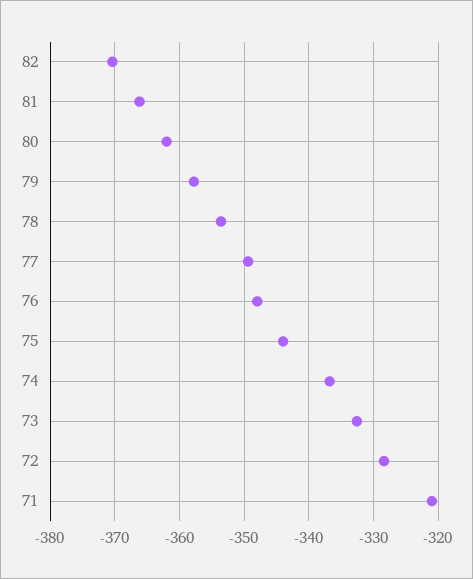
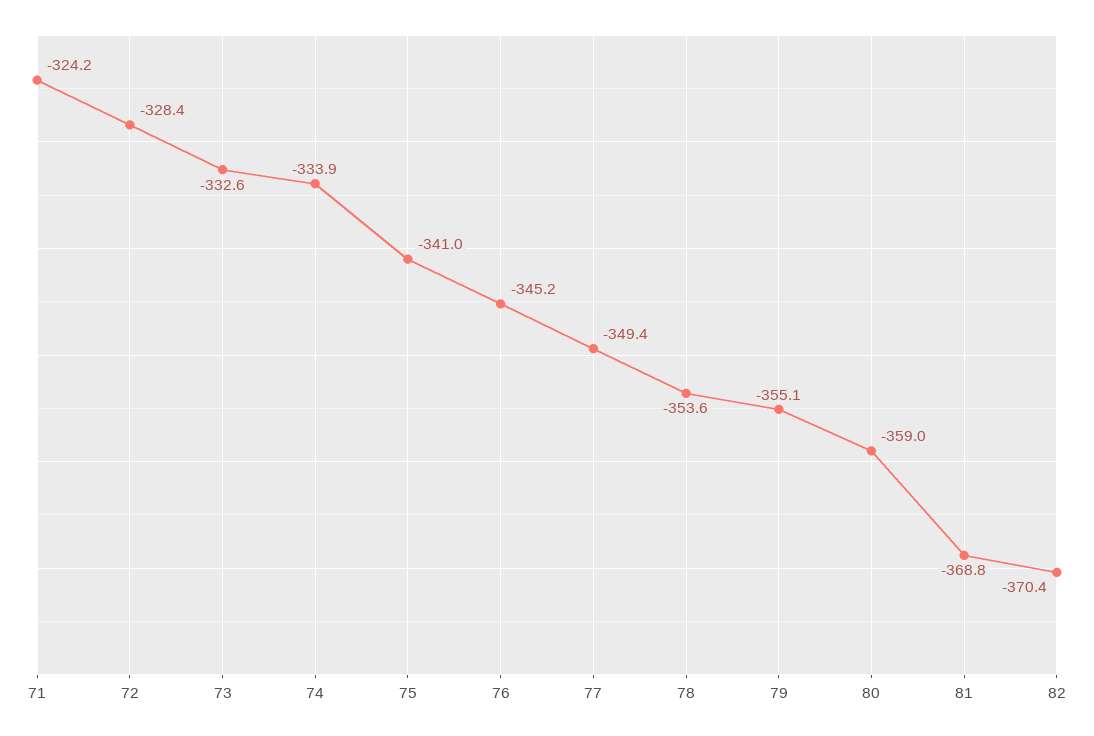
  {
    "82": -370.4,
-   "81": -366,
+   "81": -368.8,
-   "80": -362,
+   "80": -359,
-   "79": -358,
+   "79": -355.1,
    "78": -353.6,
    "77": -349.4,
-   "76": -348,
+   "76": -345.2,
-   "75": -344,
+   "75": -341,
-   "74": -337,
+   "74": -333.9,
    "73": -332.6,
    "72": -328.4,
-   "71": -321
+   "71": -324.2
  }

